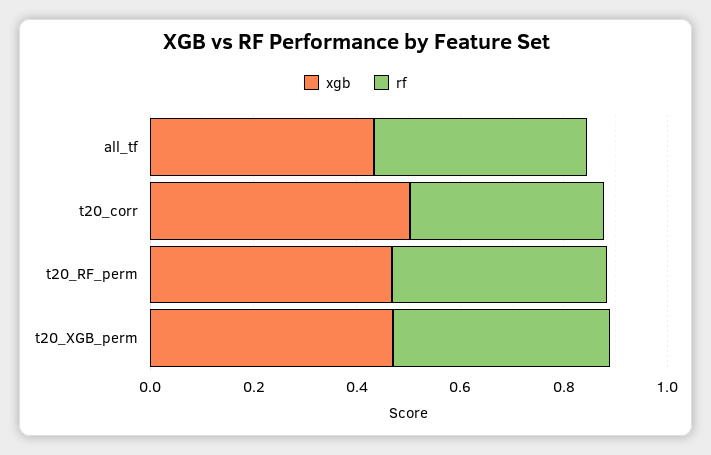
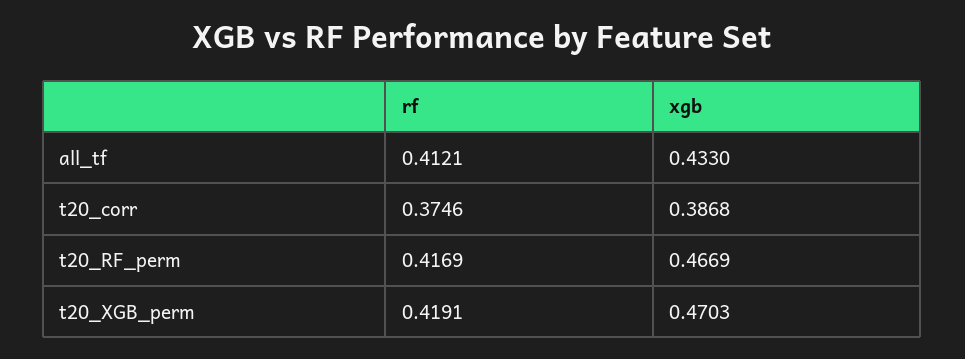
  {
    "xgb": {
      "all_tf": 0.433,
-     "t20_corr": 0.5,
+     "t20_corr": 0.3868,
      "t20_RF_perm": 0.4669,
      "t20_XGB_perm": 0.4703
    },
    "rf": {
      "all_tf": 0.4121,
      "t20_corr": 0.3746,
      "t20_RF_perm": 0.4169,
      "t20_XGB_perm": 0.4191
    }
  }

